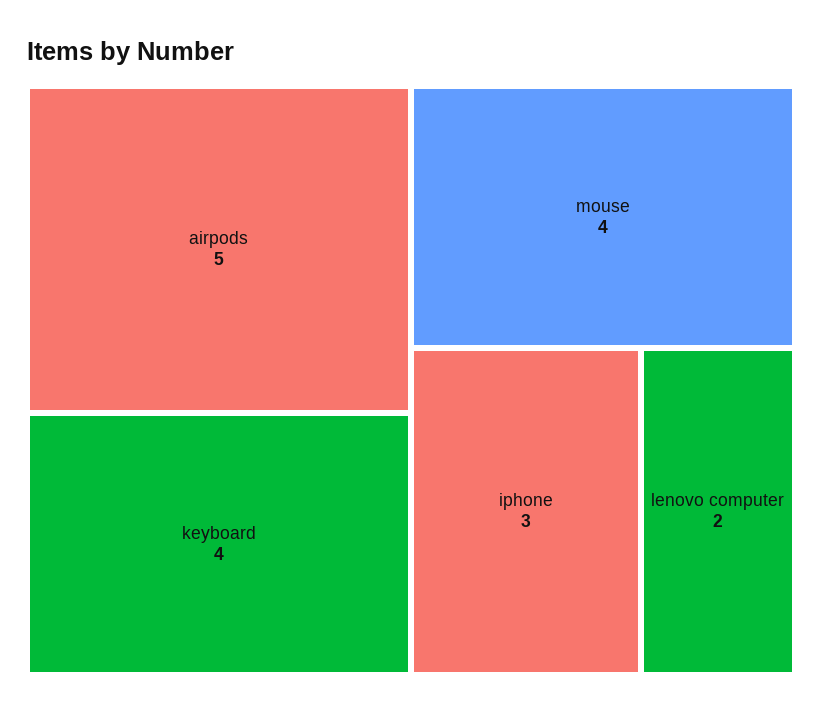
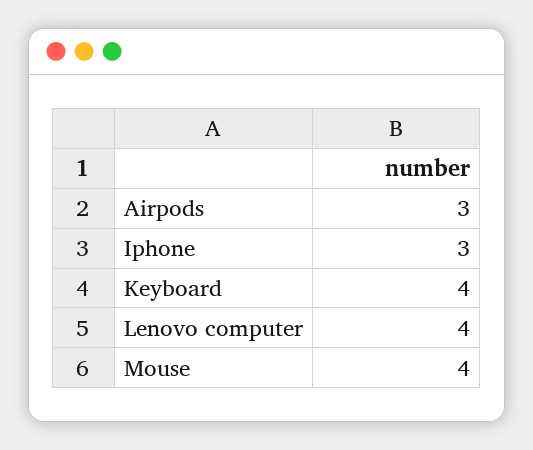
  {
-   "airpods": 5,
+   "airpods": 3,
    "keyboard": 4,
    "mouse": 4,
    "iphone": 3,
-   "lenovo computer": 2
+   "lenovo computer": 4
  }

